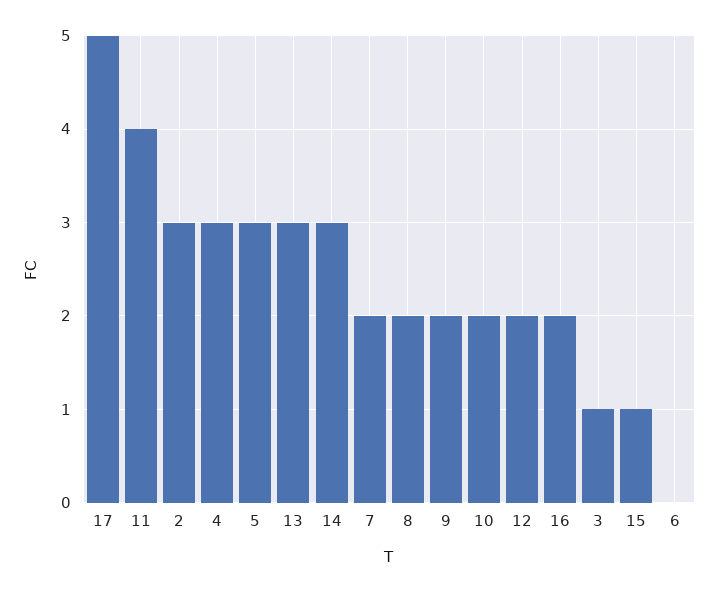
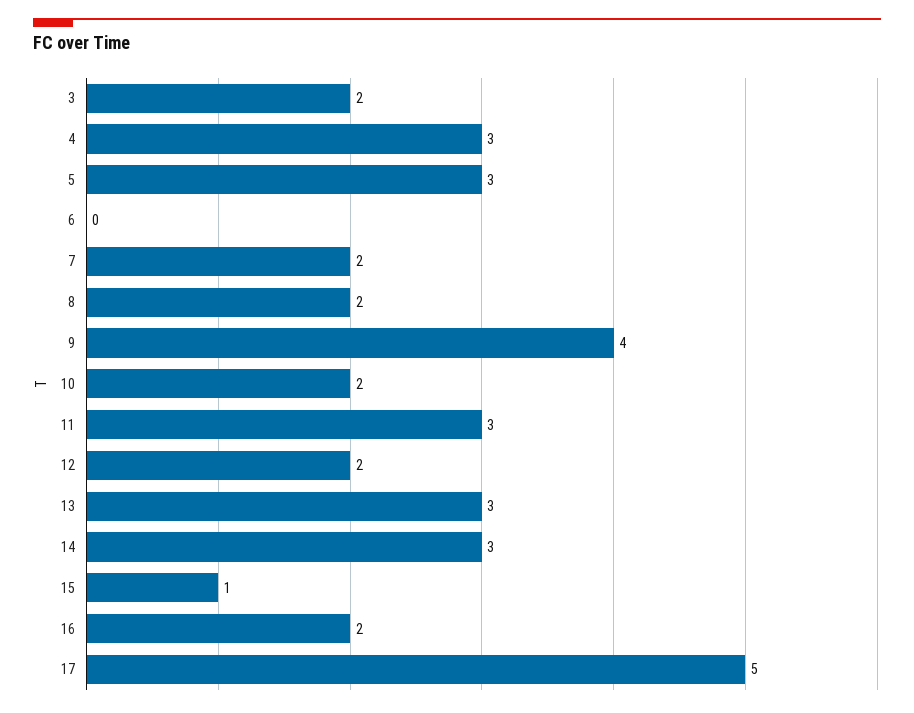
  {
    "17": 5,
-   "11": 4,
+   "11": 3,
-   "2": 3,
    "4": 3,
    "5": 3,
    "13": 3,
    "14": 3,
    "7": 2,
    "8": 2,
-   "9": 2,
+   "9": 4,
    "10": 2,
    "12": 2,
    "16": 2,
-   "3": 1,
+   "3": 2,
    "15": 1,
    "6": 0
  }

